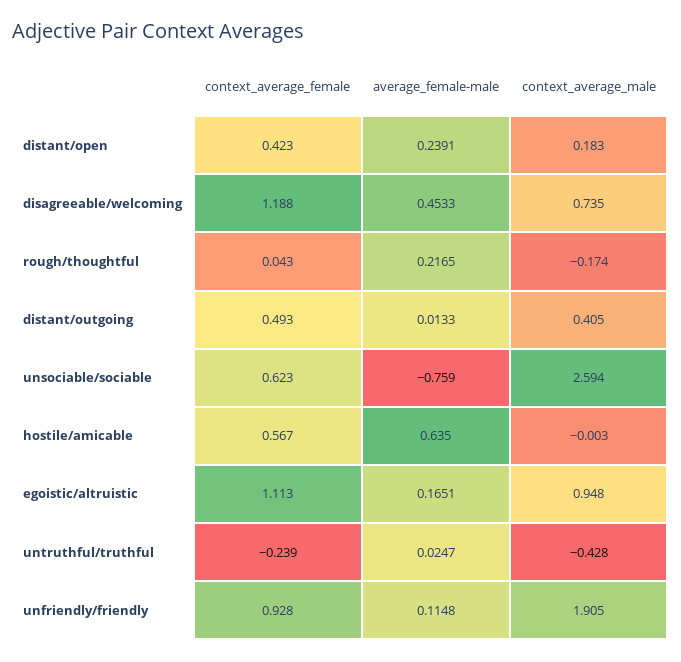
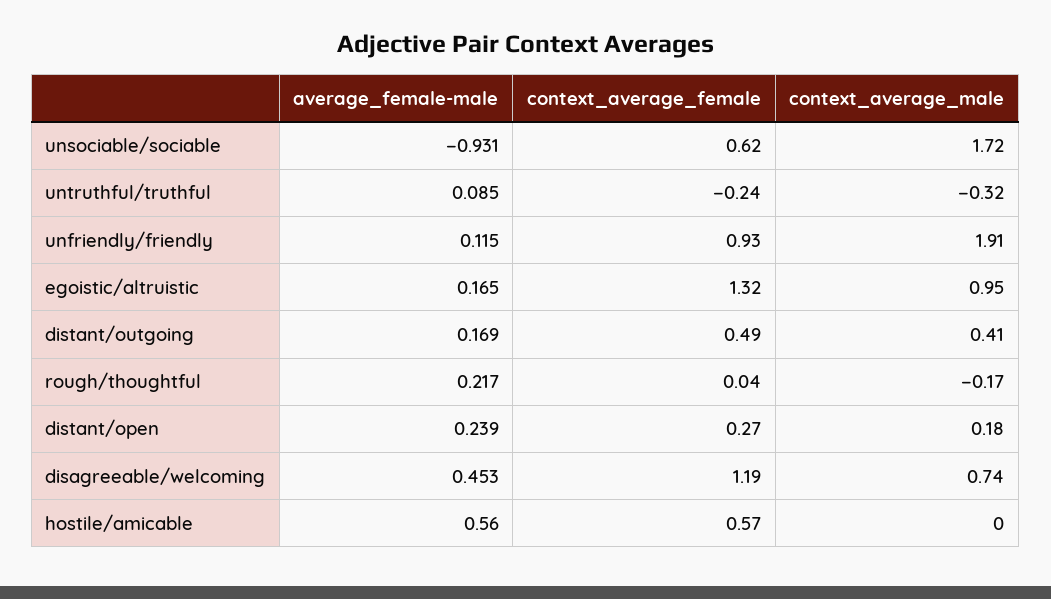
  {
    "context_average_female": {
-     "distant/open": 0.423,
+     "distant/open": 0.27,
      "disagreeable/welcoming": 1.188,
      "rough/thoughtful": 0.043,
      "distant/outgoing": 0.493,
      "unsociable/sociable": 0.623,
      "hostile/amicable": 0.567,
-     "egoistic/altruistic": 1.113,
+     "egoistic/altruistic": 1.32,
      "untruthful/truthful": -0.239,
      "unfriendly/friendly": 0.928
    },
    "average_female-male": {
      "distant/open": 0.2391,
      "disagreeable/welcoming": 0.4533,
      "rough/thoughtful": 0.2165,
-     "distant/outgoing": 0.0133,
+     "distant/outgoing": 0.169,
-     "unsociable/sociable": -0.759,
+     "unsociable/sociable": -0.931,
-     "hostile/amicable": 0.635,
+     "hostile/amicable": 0.56,
      "egoistic/altruistic": 0.1651,
-     "untruthful/truthful": 0.0247,
+     "untruthful/truthful": 0.085,
      "unfriendly/friendly": 0.1148
    },
    "context_average_male": {
      "distant/open": 0.183,
      "disagreeable/welcoming": 0.735,
      "rough/thoughtful": -0.174,
      "distant/outgoing": 0.405,
-     "unsociable/sociable": 2.594,
+     "unsociable/sociable": 1.72,
      "hostile/amicable": -0.003,
      "egoistic/altruistic": 0.948,
-     "untruthful/truthful": -0.428,
+     "untruthful/truthful": -0.32,
      "unfriendly/friendly": 1.905
    }
  }

